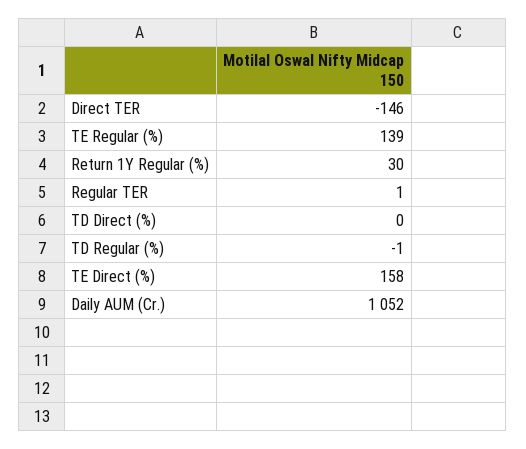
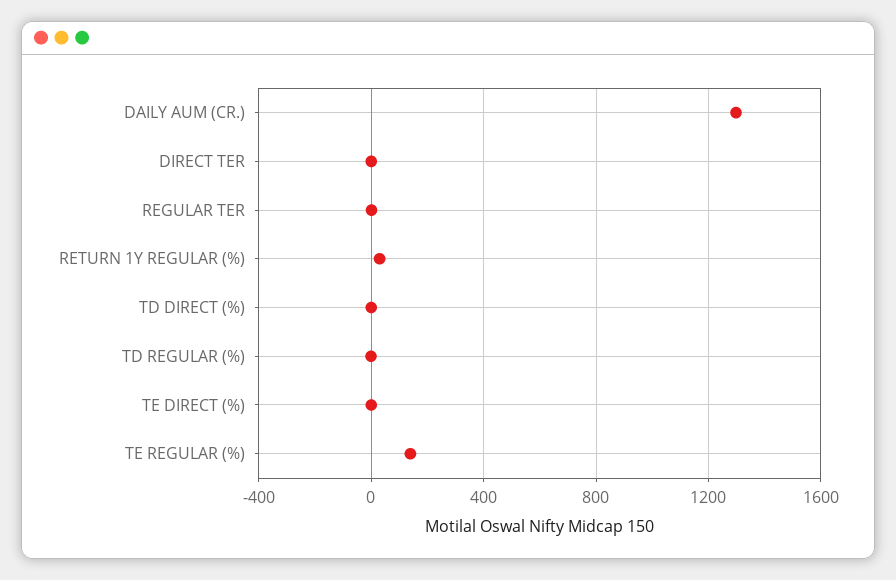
  {
-   "Direct TER": -146,
+   "Direct TER": 0,
    "TE Regular (%)": 139,
    "Return 1Y Regular (%)": 30,
    "Regular TER": 1,
    "TD Direct (%)": 0,
    "TD Regular (%)": -1,
-   "TE Direct (%)": 158,
+   "TE Direct (%)": 0,
-   "Daily AUM (Cr.)": 1052
+   "Daily AUM (Cr.)": 1300
  }

